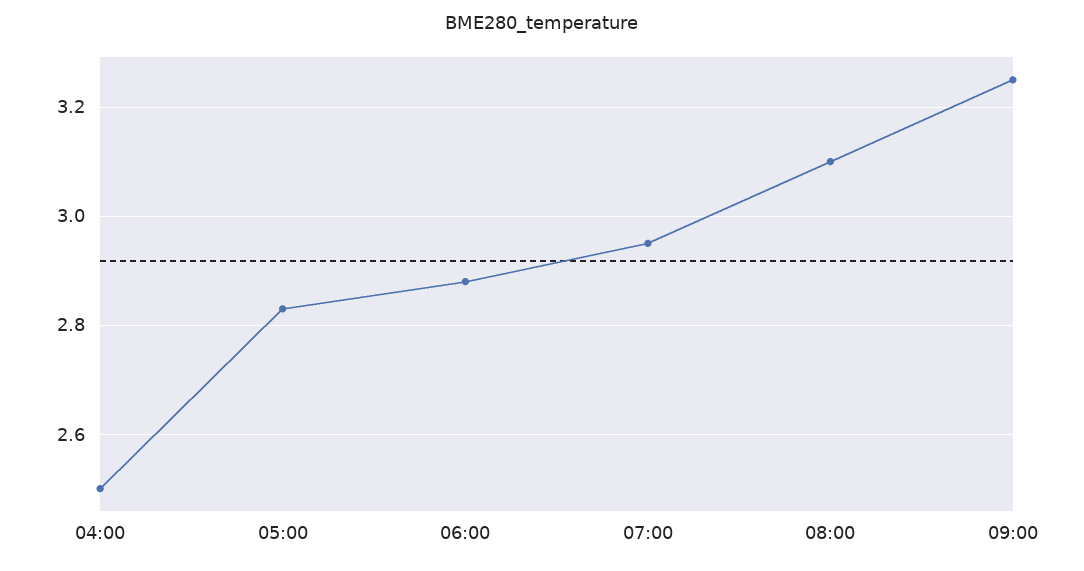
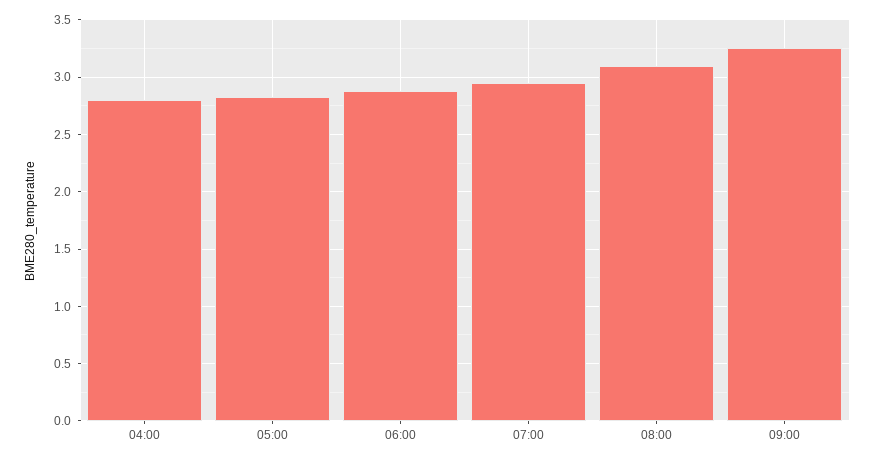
  {
-   "04:00": 2.5,
+   "04:00": 2.8,
    "05:00": 2.85,
    "06:00": 2.9,
    "07:00": 2.95,
    "08:00": 3.1,
    "09:00": 3.25
  }

